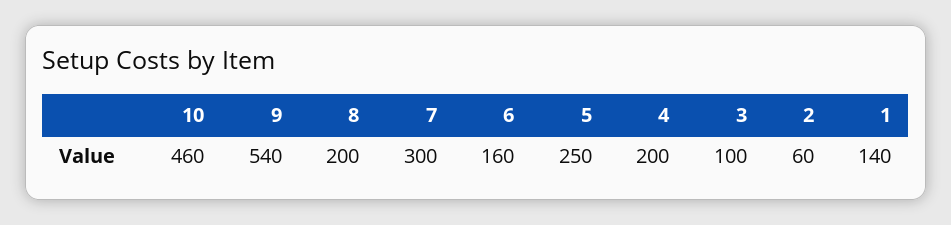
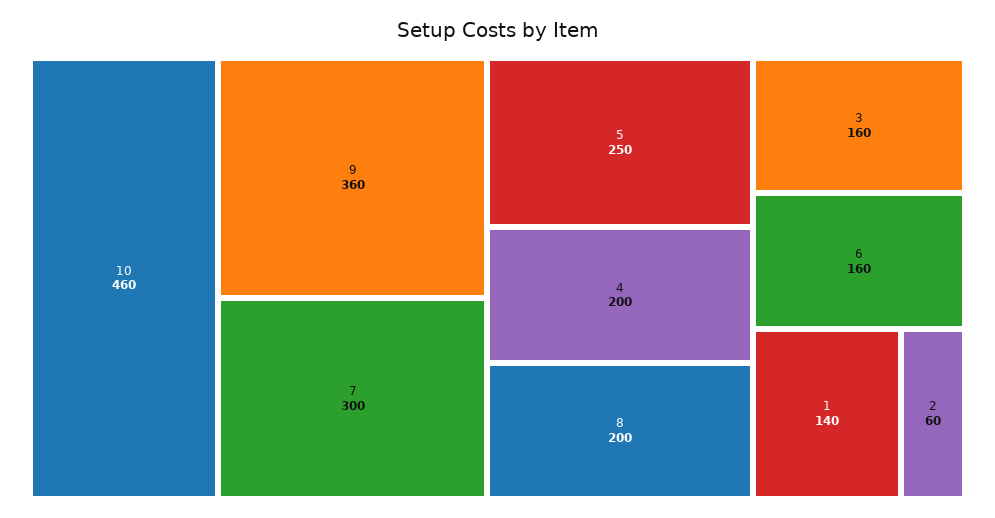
  {
    "10": 460,
-   "9": 540,
+   "9": 360,
    "8": 200,
    "7": 300,
    "6": 160,
    "5": 250,
    "4": 200,
-   "3": 100,
+   "3": 160,
    "2": 60,
    "1": 140
  }

